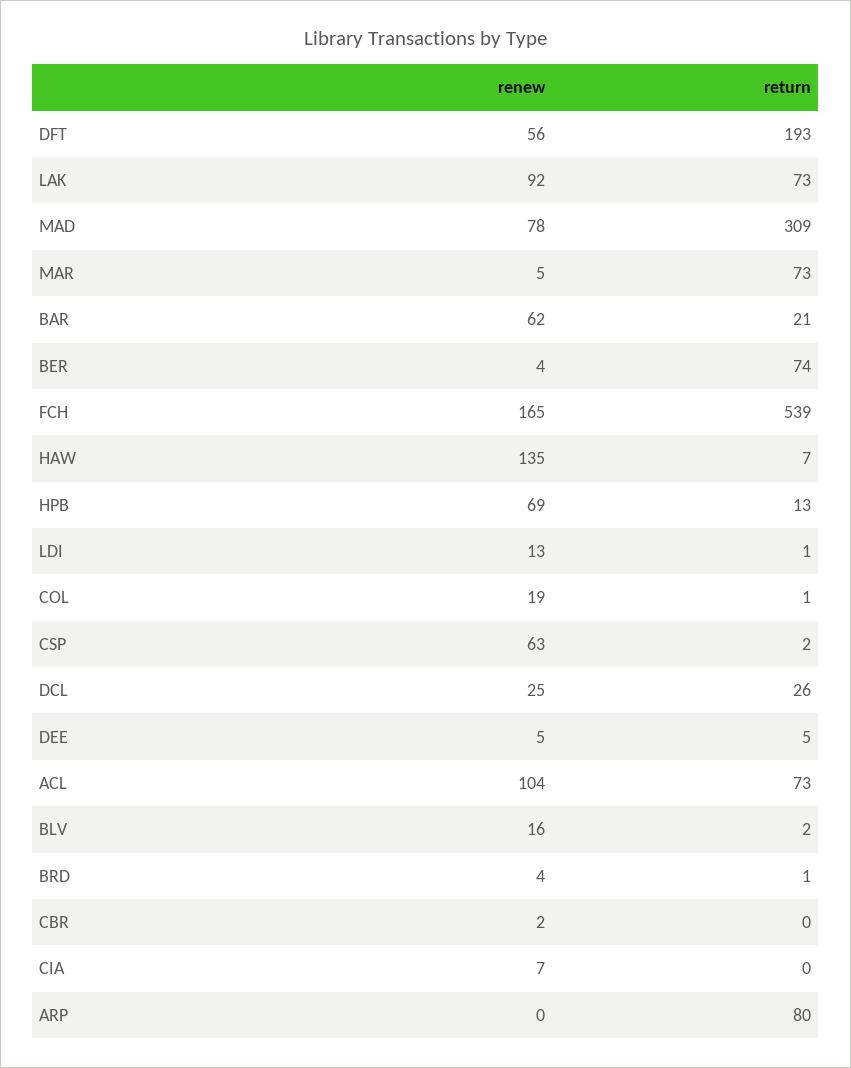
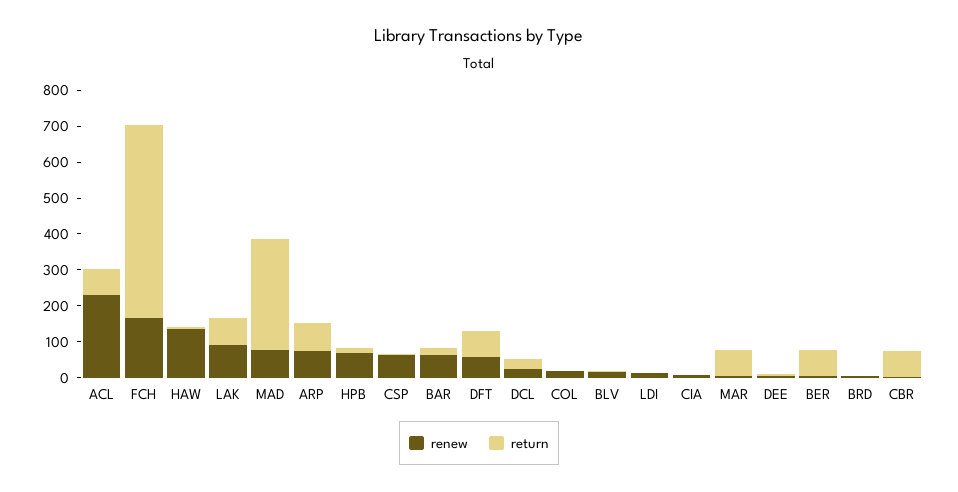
  {
    "renew": {
      "DFT": 56,
      "LAK": 92,
      "MAD": 78,
      "MAR": 5,
      "BAR": 62,
      "BER": 4,
      "FCH": 165,
      "HAW": 135,
      "HPB": 69,
      "LDI": 13,
      "COL": 19,
      "CSP": 63,
      "DCL": 25,
      "DEE": 5,
-     "ACL": 104,
+     "ACL": 225,
      "BLV": 16,
      "BRD": 4,
      "CBR": 2,
      "CIA": 7,
-     "ARP": 0
+     "ARP": 75
    },
    "return": {
-     "DFT": 193,
+     "DFT": 75,
      "LAK": 73,
      "MAD": 309,
      "MAR": 73,
      "BAR": 21,
      "BER": 74,
      "FCH": 539,
      "HAW": 7,
      "HPB": 13,
      "LDI": 1,
      "COL": 1,
      "CSP": 2,
      "DCL": 26,
      "DEE": 5,
      "ACL": 73,
      "BLV": 2,
      "BRD": 1,
-     "CBR": 0,
+     "CBR": 75,
      "CIA": 0,
      "ARP": 80
    }
  }

